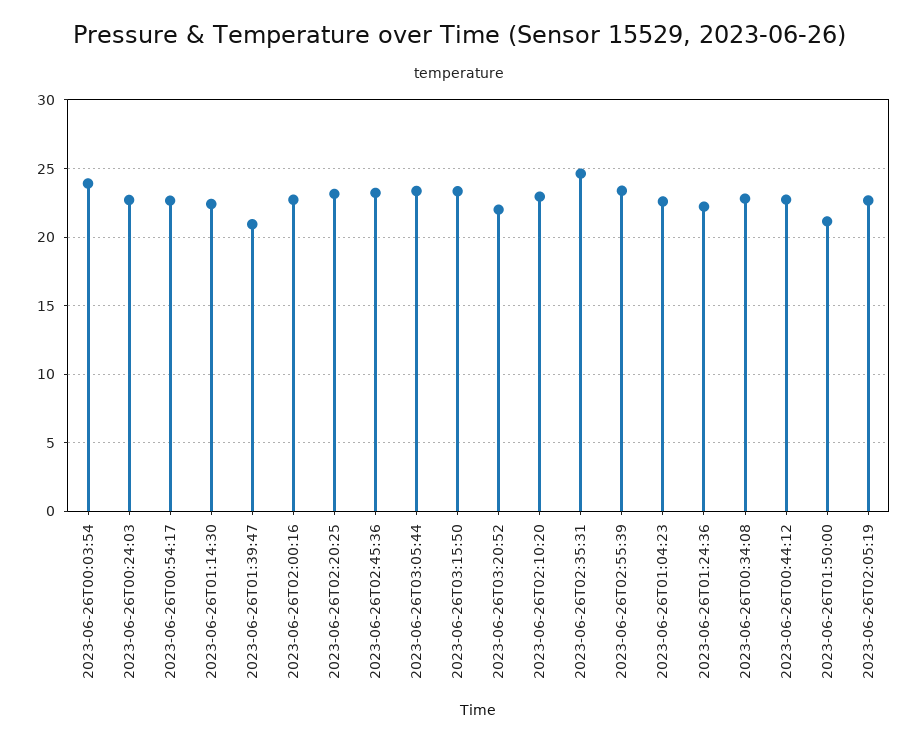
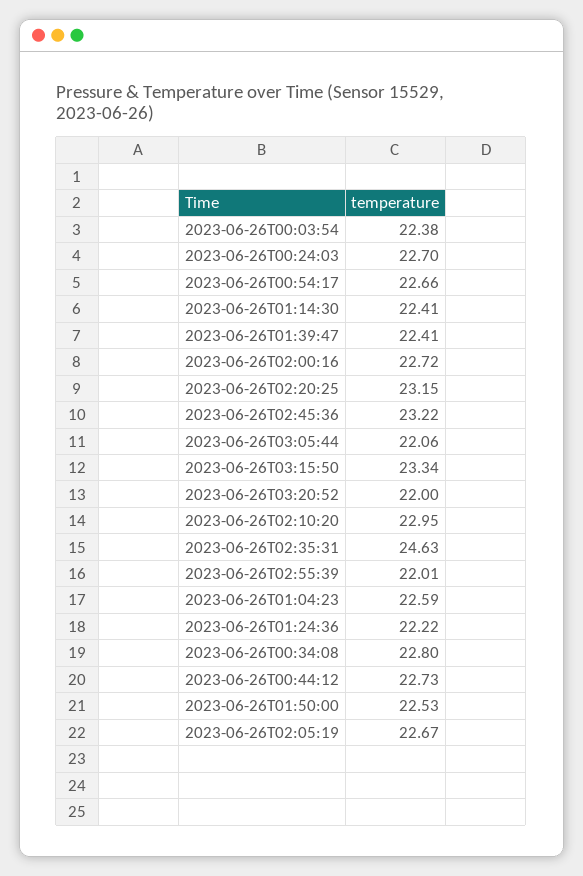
  {
-   "2023-06-26T00:03:54": 24,
+   "2023-06-26T00:03:54": 22.38,
    "2023-06-26T00:24:03": 22.7,
    "2023-06-26T00:54:17": 22.66,
    "2023-06-26T01:14:30": 22.41,
-   "2023-06-26T01:39:47": 21,
+   "2023-06-26T01:39:47": 22.41,
    "2023-06-26T02:00:16": 22.72,
    "2023-06-26T02:20:25": 23.15,
    "2023-06-26T02:45:36": 23.22,
-   "2023-06-26T03:05:44": 23.5,
+   "2023-06-26T03:05:44": 22.06,
    "2023-06-26T03:15:50": 23.34,
    "2023-06-26T03:20:52": 22,
    "2023-06-26T02:10:20": 22.95,
    "2023-06-26T02:35:31": 24.63,
-   "2023-06-26T02:55:39": 23.5,
+   "2023-06-26T02:55:39": 22.01,
    "2023-06-26T01:04:23": 22.59,
    "2023-06-26T01:24:36": 22.22,
    "2023-06-26T00:34:08": 22.8,
    "2023-06-26T00:44:12": 22.73,
-   "2023-06-26T01:50:00": 21,
+   "2023-06-26T01:50:00": 22.53,
    "2023-06-26T02:05:19": 22.67
  }

